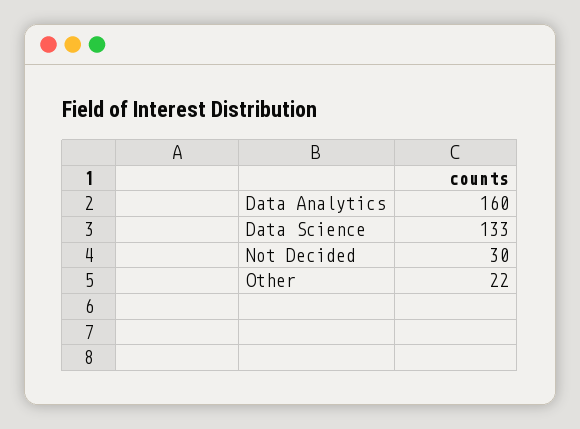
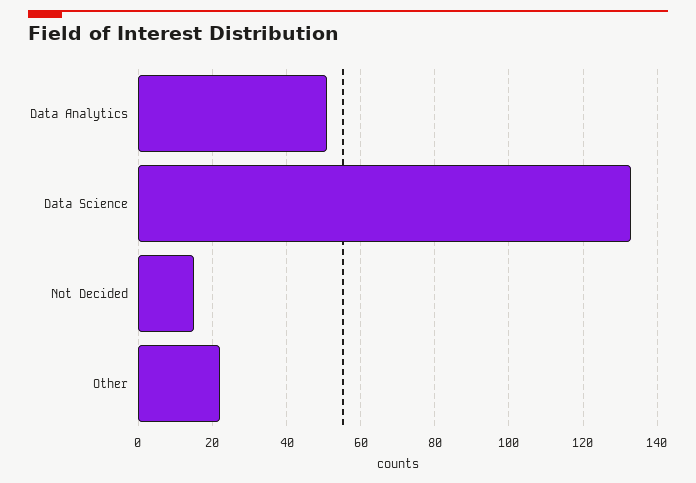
  {
-   "Data Analytics": 160,
+   "Data Analytics": 50,
    "Data Science": 133,
-   "Not Decided": 30,
+   "Not Decided": 15,
    "Other": 22
  }

